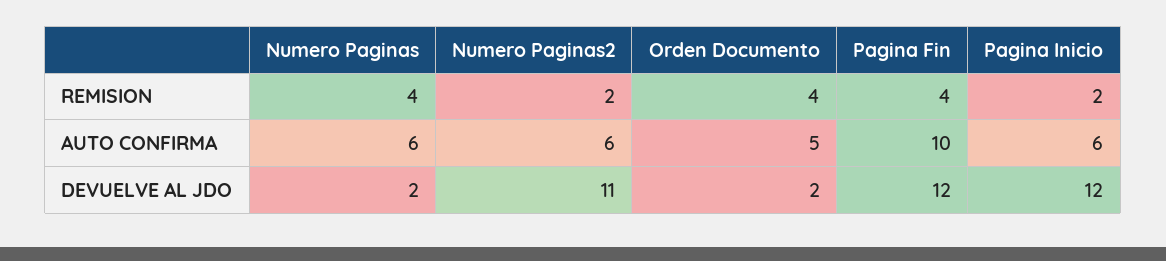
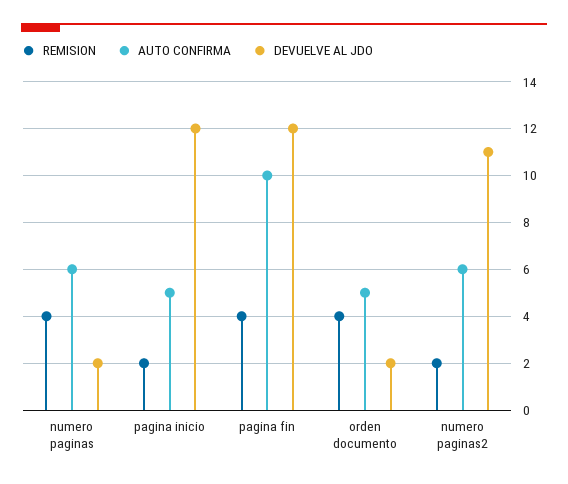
  {
    "REMISION": {
      "Numero Paginas": 4,
      "Numero Paginas2": 2,
      "Orden Documento": 4,
      "Pagina Fin": 4,
      "Pagina Inicio": 2
    },
    "AUTO CONFIRMA": {
      "Numero Paginas": 6,
      "Numero Paginas2": 6,
      "Orden Documento": 5,
      "Pagina Fin": 10,
-     "Pagina Inicio": 6
+     "Pagina Inicio": 5
    },
    "DEVUELVE AL JDO": {
      "Numero Paginas": 2,
      "Numero Paginas2": 11,
      "Orden Documento": 2,
      "Pagina Fin": 12,
      "Pagina Inicio": 12
    }
  }

